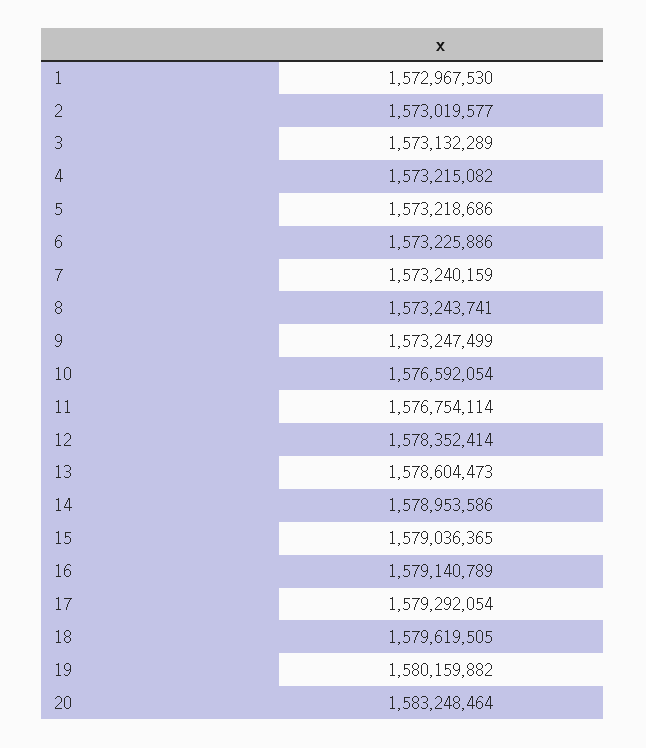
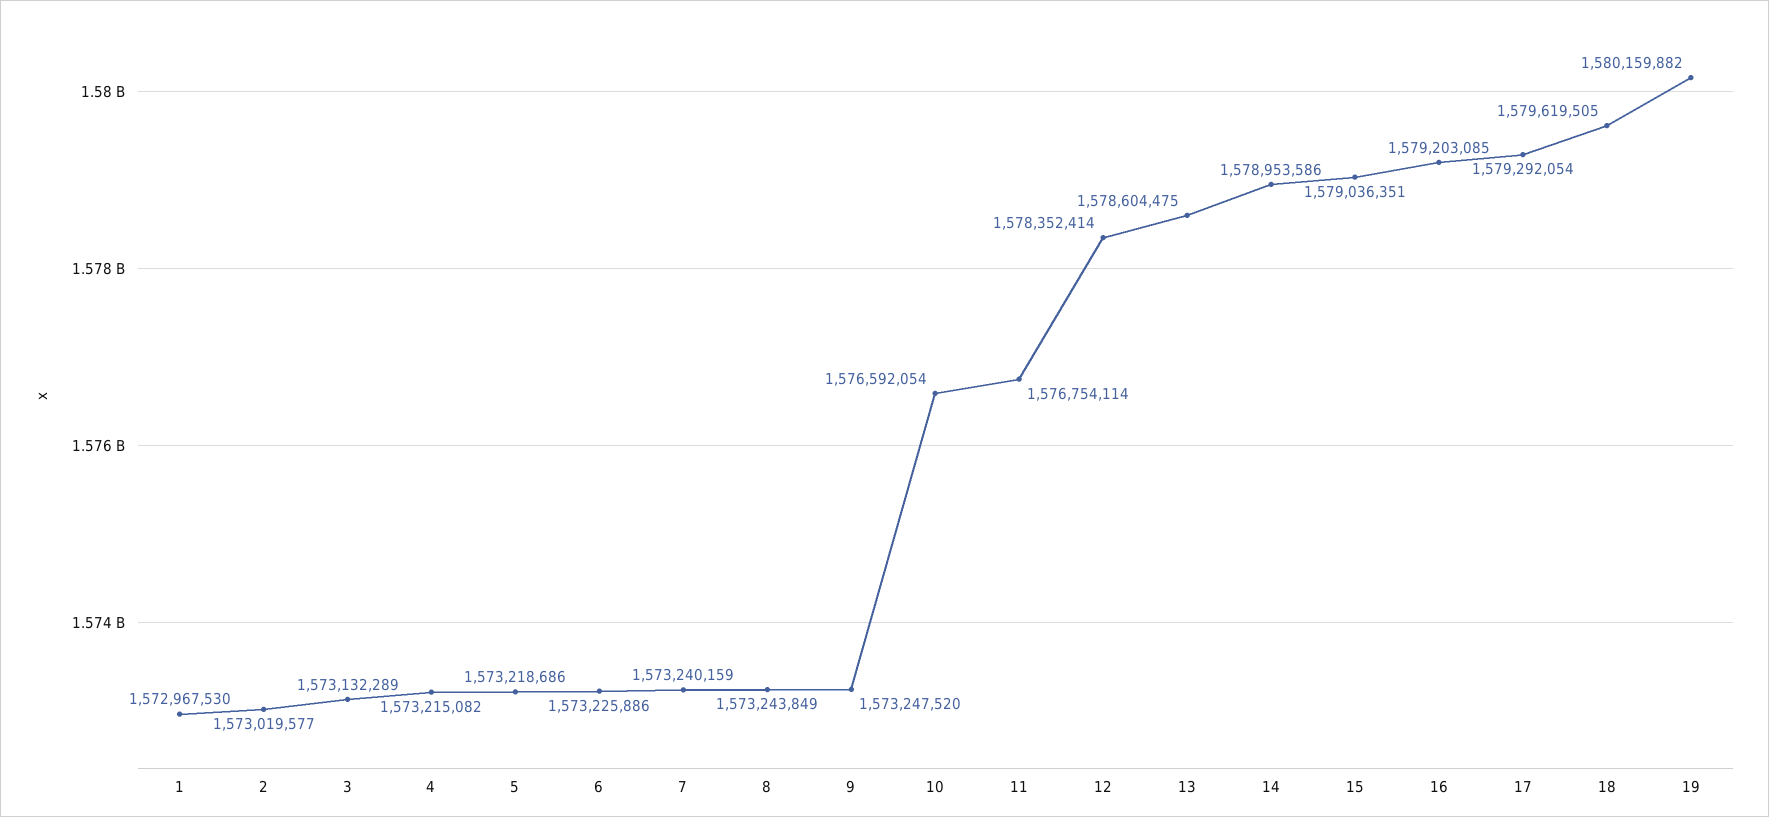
  {
    "1": 1572967530,
    "2": 1573019577,
    "3": 1573132289,
    "4": 1573215082,
    "5": 1573218686,
    "6": 1573225886,
    "7": 1573240159,
-   "8": 1573243741,
+   "8": 1573243849,
-   "9": 1573247499,
+   "9": 1573247520,
    "10": 1576592054,
    "11": 1576754114,
    "12": 1578352414,
-   "13": 1578604473,
+   "13": 1578604475,
    "14": 1578953586,
-   "15": 1579036365,
+   "15": 1579036351,
-   "16": 1579140789,
+   "16": 1579203085,
    "17": 1579292054,
    "18": 1579619505,
-   "19": 1580159882,
+   "19": 1580159882
-   "20": 1583248464
  }

